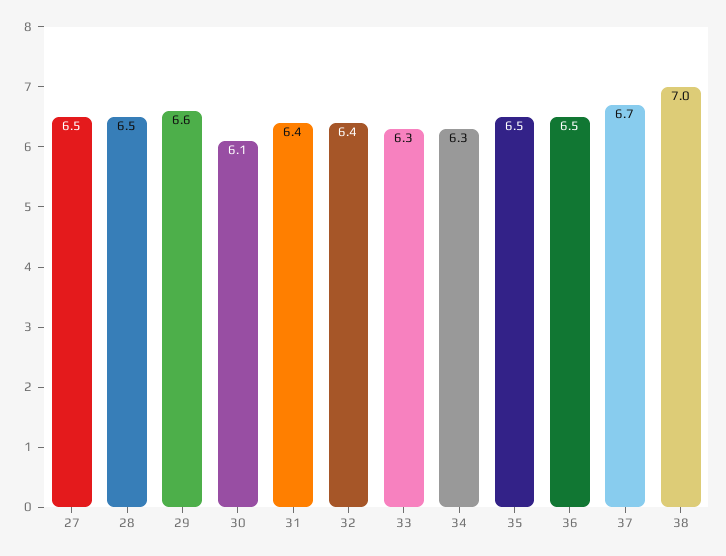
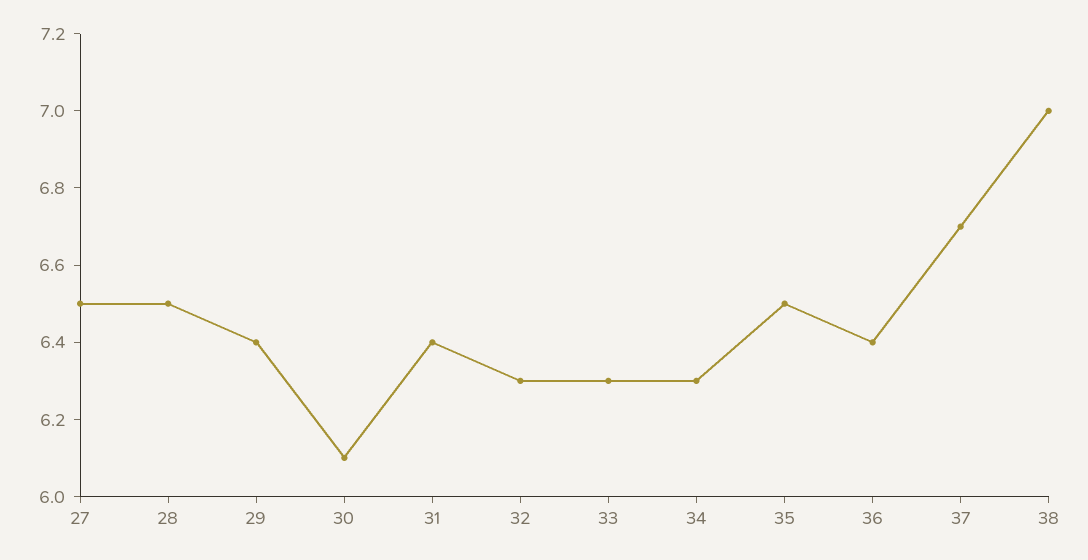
  {
    "27": 6.5,
    "28": 6.5,
-   "29": 6.6,
+   "29": 6.4,
    "30": 6.1,
    "31": 6.4,
-   "32": 6.4,
+   "32": 6.3,
    "33": 6.3,
    "34": 6.3,
    "35": 6.5,
-   "36": 6.5,
+   "36": 6.4,
    "37": 6.7,
    "38": 7
  }

